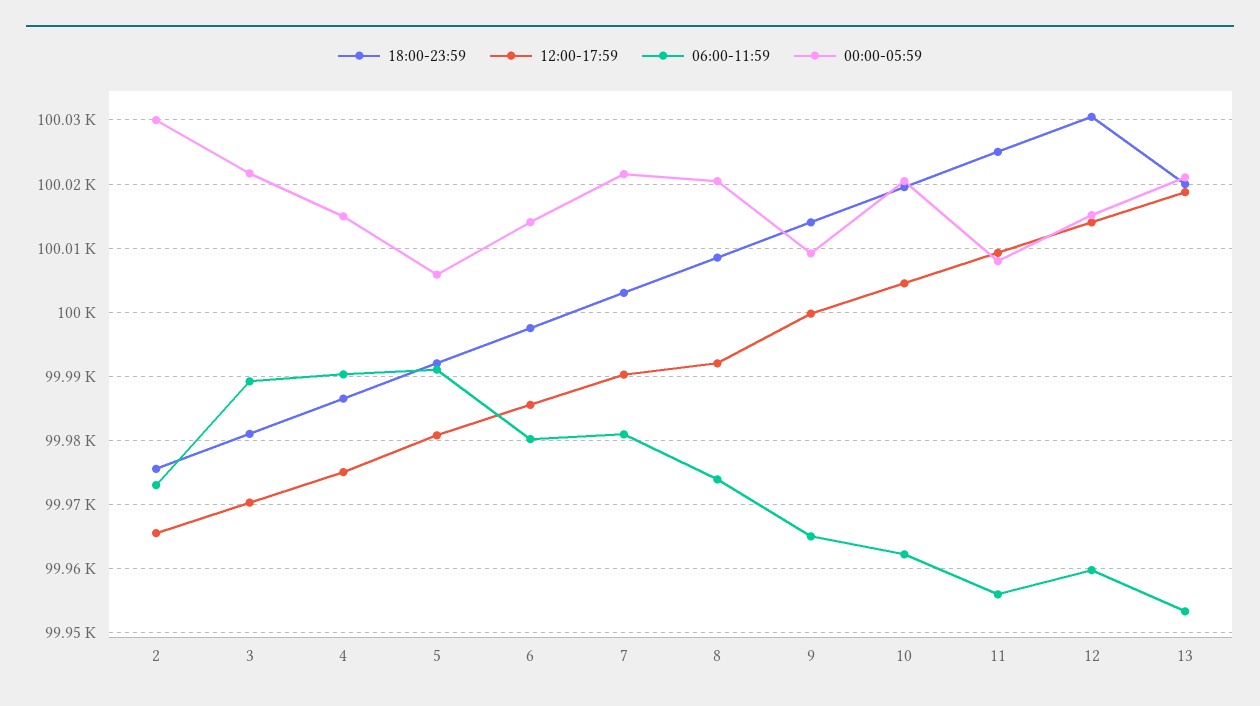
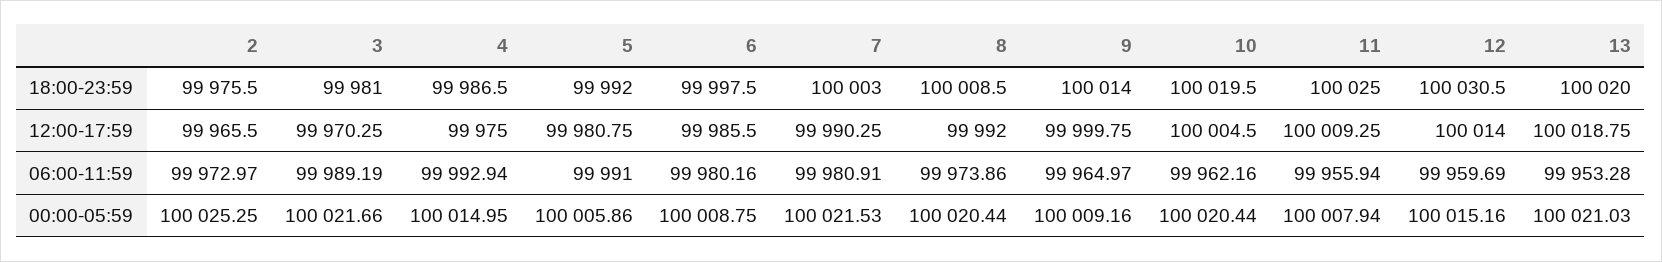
  {
    "18:00-23:59": {
      "2": 99975.5,
      "3": 99981,
      "4": 99986.5,
      "5": 99992,
      "6": 99997.5,
      "7": 100003,
      "8": 100008.5,
      "9": 100014,
      "10": 100019.5,
      "11": 100025,
      "12": 100030.5,
      "13": 100020
    },
    "12:00-17:59": {
      "2": 99965.5,
      "3": 99970.25,
      "4": 99975,
      "5": 99980.75,
      "6": 99985.5,
      "7": 99990.25,
      "8": 99992,
      "9": 99999.75,
      "10": 100004.5,
      "11": 100009.25,
      "12": 100014,
      "13": 100018.75
    },
    "06:00-11:59": {
      "2": 99972.97,
      "3": 99989.19,
-     "4": 99990,
+     "4": 99992.94,
      "5": 99991,
      "6": 99980.16,
      "7": 99980.91,
      "8": 99973.86,
      "9": 99964.97,
      "10": 99962.16,
      "11": 99955.94,
      "12": 99959.69,
      "13": 99953.28
    },
    "00:00-05:59": {
-     "2": 100030,
+     "2": 100025.25,
      "3": 100021.66,
      "4": 100014.95,
      "5": 100005.86,
-     "6": 100014,
+     "6": 100008.75,
      "7": 100021.53,
      "8": 100020.44,
      "9": 100009.16,
      "10": 100020.44,
      "11": 100007.94,
      "12": 100015.16,
      "13": 100021.03
    }
  }

